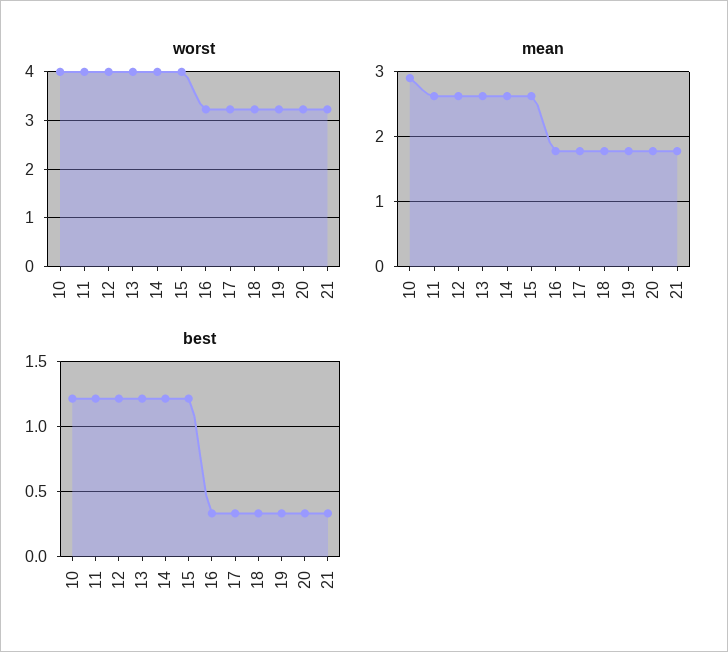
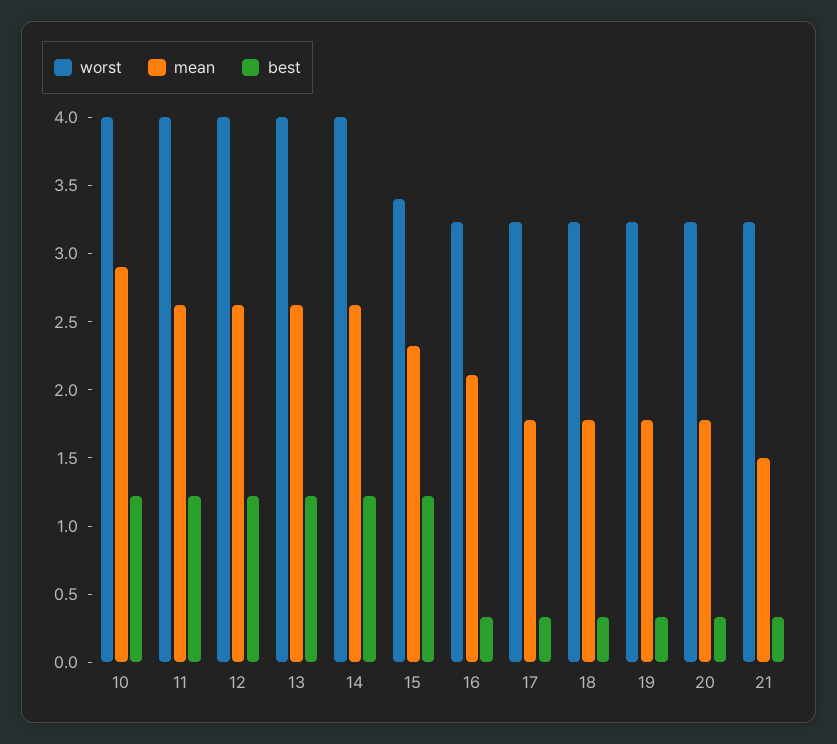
  {
    "worst": {
      "10": 4,
      "11": 4,
      "12": 4,
      "13": 4,
      "14": 4,
-     "15": 4,
+     "15": 3.4,
      "16": 3.2,
      "17": 3.2,
      "18": 3.2,
      "19": 3.2,
      "20": 3.2,
      "21": 3.2
    },
    "mean": {
      "10": 2.9,
      "11": 2.6,
      "12": 2.6,
      "13": 2.6,
      "14": 2.6,
-     "15": 2.6,
+     "15": 2.3,
-     "16": 1.8,
+     "16": 2.1,
      "17": 1.8,
      "18": 1.8,
      "19": 1.8,
      "20": 1.8,
-     "21": 1.8
+     "21": 1.5
    },
    "best": {
      "10": 1.2,
      "11": 1.2,
      "12": 1.2,
      "13": 1.2,
      "14": 1.2,
      "15": 1.2,
      "16": 0.35,
      "17": 0.35,
      "18": 0.35,
      "19": 0.35,
      "20": 0.35,
      "21": 0.35
    }
  }

